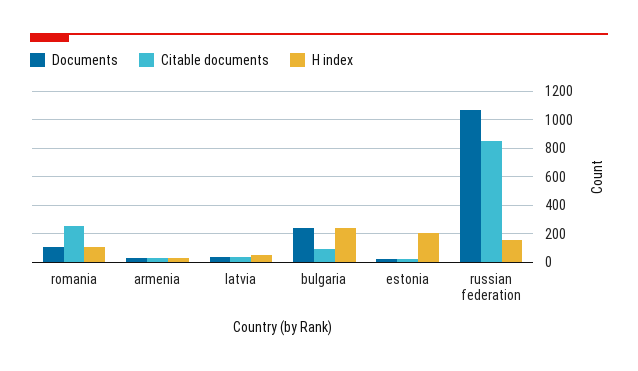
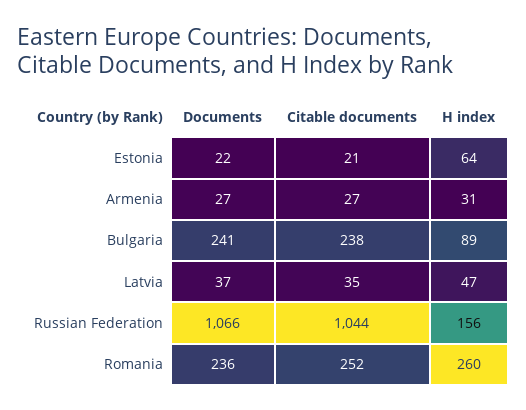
  {
    "Documents": {
-     "romania": 100,
+     "romania": 236,
      "armenia": 27,
      "latvia": 37,
      "bulgaria": 241,
      "estonia": 22,
      "russian federation": 1066
    },
    "Citable documents": {
      "romania": 252,
      "armenia": 27,
      "latvia": 35,
-     "bulgaria": 100,
+     "bulgaria": 238,
      "estonia": 21,
-     "russian federation": 850
+     "russian federation": 1044
    },
    "H index": {
-     "romania": 100,
+     "romania": 260,
      "armenia": 31,
      "latvia": 47,
-     "bulgaria": 250,
+     "bulgaria": 89,
-     "estonia": 200,
+     "estonia": 64,
      "russian federation": 156
    }
  }

